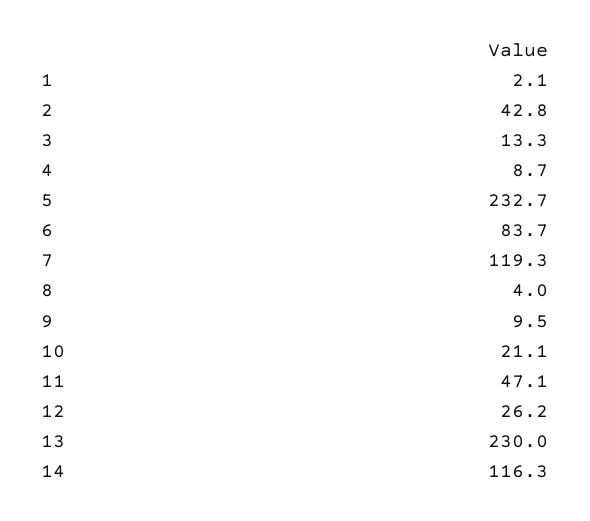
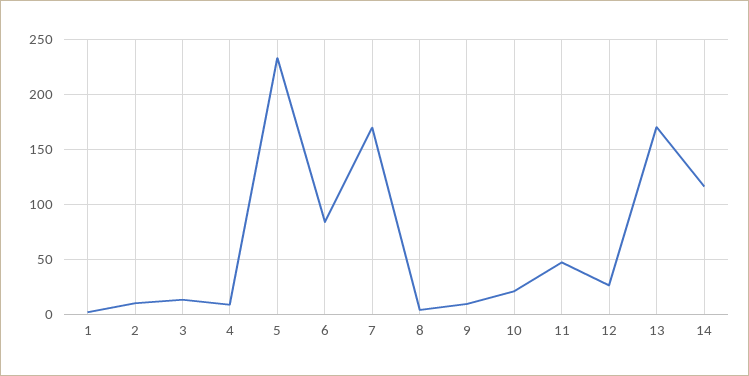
  {
    "1": 2.1,
-   "2": 42.8,
+   "2": 10,
    "3": 13.3,
    "4": 8.7,
    "5": 232.7,
    "6": 83.7,
-   "7": 119.3,
+   "7": 170,
    "8": 4,
    "9": 9.5,
    "10": 21.1,
    "11": 47.1,
    "12": 26.2,
-   "13": 230,
+   "13": 170,
    "14": 116.3
  }

